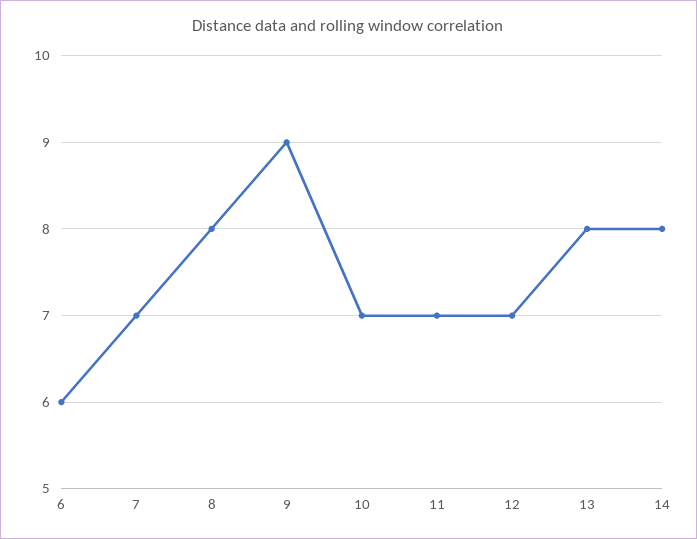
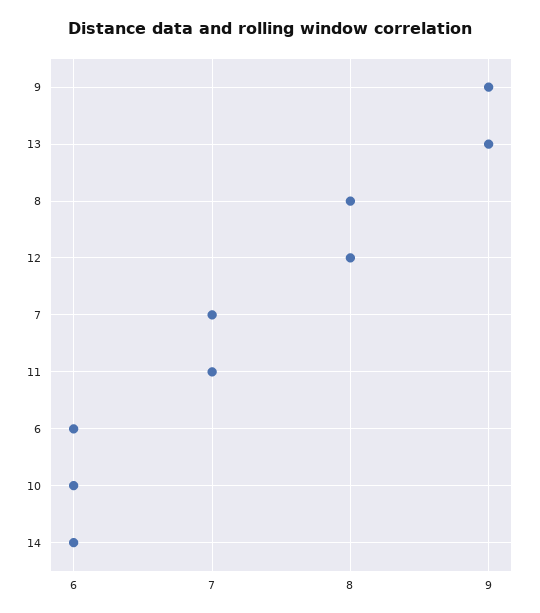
  {
    "6": 6,
    "7": 7,
    "8": 8,
    "9": 9,
-   "10": 7,
+   "10": 6,
    "11": 7,
-   "12": 7,
+   "12": 8,
-   "13": 8,
+   "13": 9,
-   "14": 8
+   "14": 6
  }

